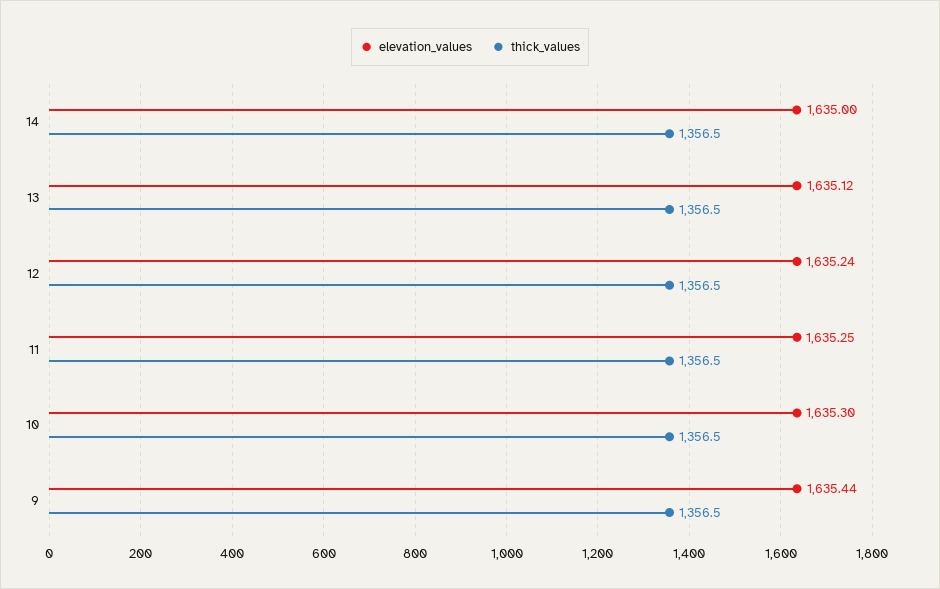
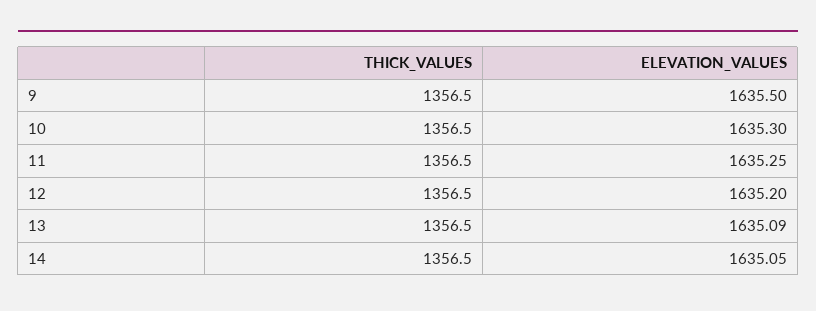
  {
    "elevation_values": {
-     "14": 1635,
+     "14": 1635.05,
-     "13": 1635.12,
+     "13": 1635.09,
-     "12": 1635.24,
+     "12": 1635.2,
      "11": 1635.25,
      "10": 1635.3,
-     "9": 1635.44
+     "9": 1635.5
    },
    "thick_values": {
      "14": 1356.5,
      "13": 1356.5,
      "12": 1356.5,
      "11": 1356.5,
      "10": 1356.5,
      "9": 1356.5
    }
  }

